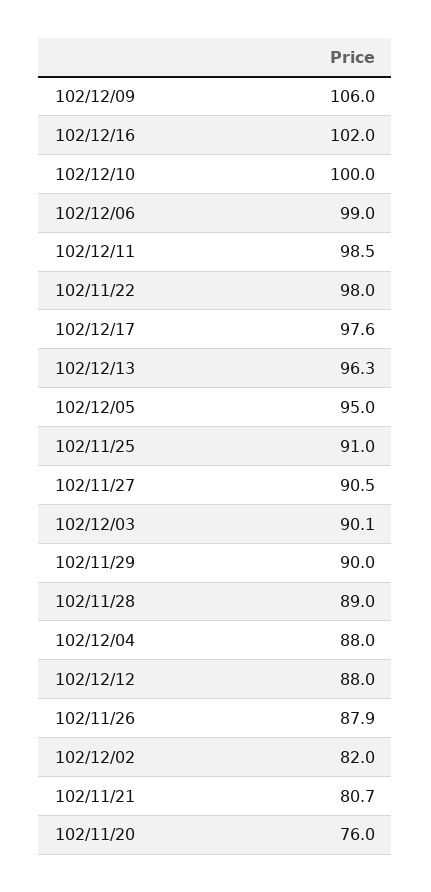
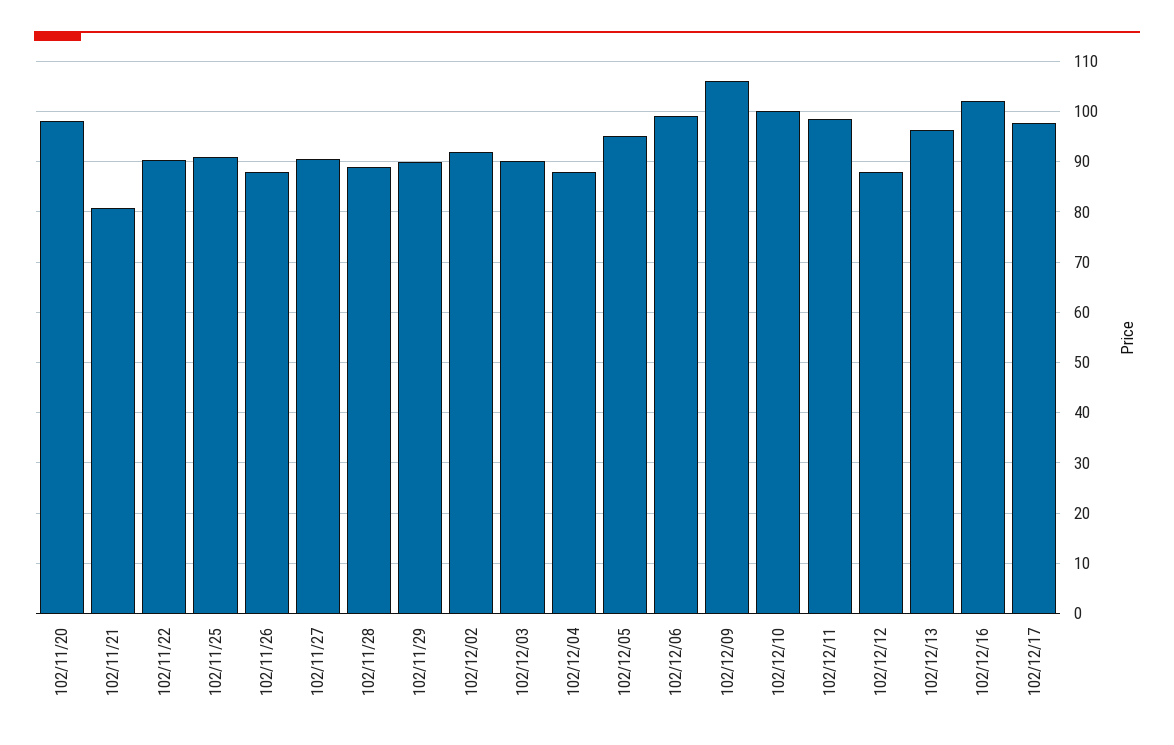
  {
    "102/12/09": 106,
    "102/12/16": 102,
    "102/12/10": 100,
    "102/12/06": 99,
    "102/12/11": 98.5,
-   "102/11/22": 98,
+   "102/11/22": 90,
    "102/12/17": 97.6,
    "102/12/13": 96.3,
    "102/12/05": 95,
    "102/11/25": 91,
    "102/11/27": 90.5,
    "102/12/03": 90.1,
    "102/11/29": 90,
    "102/11/28": 89,
    "102/12/04": 88,
    "102/12/12": 88,
    "102/11/26": 87.9,
-   "102/12/02": 82,
+   "102/12/02": 92,
    "102/11/21": 80.7,
-   "102/11/20": 76
+   "102/11/20": 98
  }

